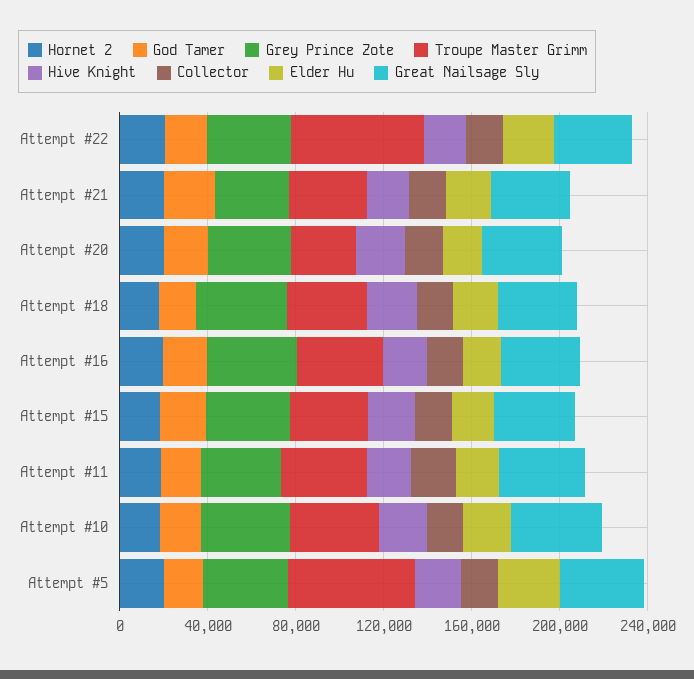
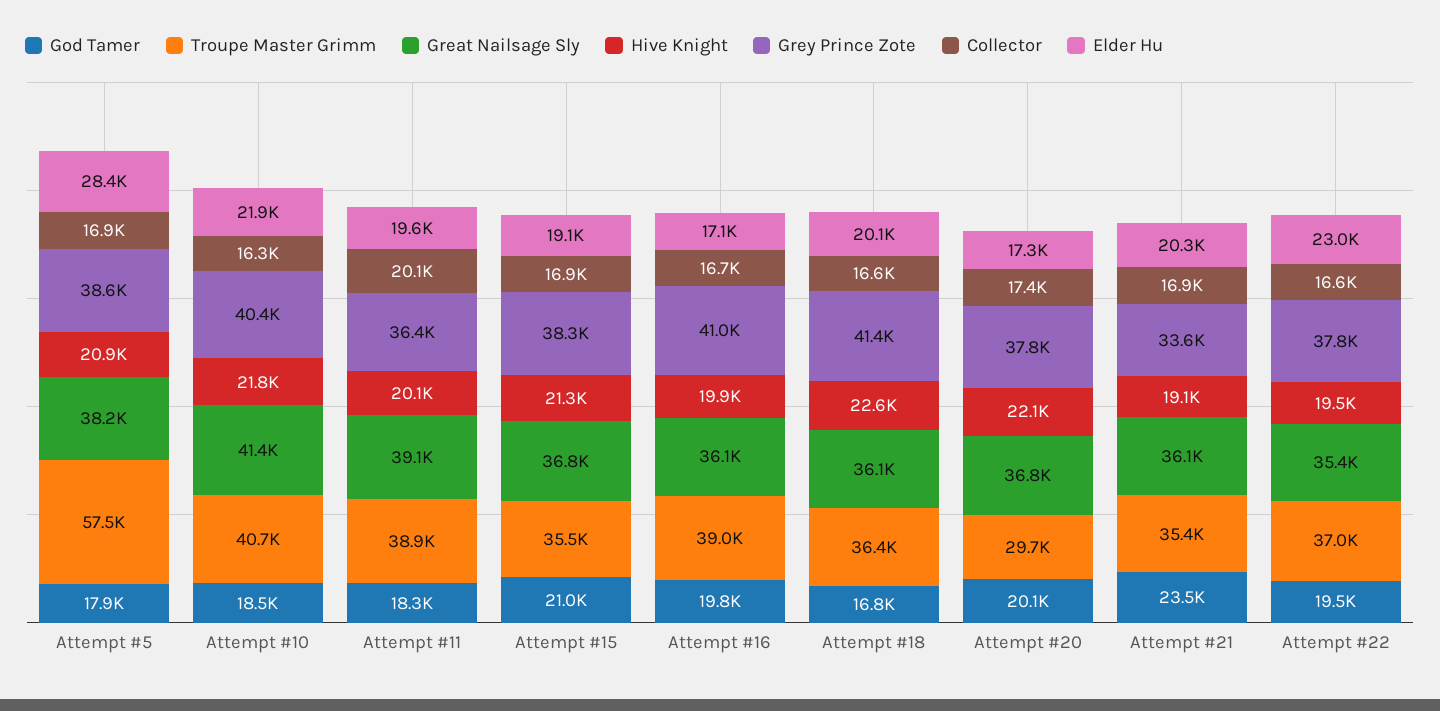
  {
-   "Hornet 2": {
-     "Attempt #22": 20000,
-     "Attempt #21": 20000,
-     "Attempt #20": 20000,
-     "Attempt #18": 20000,
-     "Attempt #16": 20000,
-     "Attempt #15": 20000,
-     "Attempt #11": 20000,
-     "Attempt #10": 20000,
-     "Attempt #5": 20000
-   },
    "God Tamer": {
      "Attempt #22": 19500,
      "Attempt #21": 23500,
      "Attempt #20": 20100,
      "Attempt #18": 16800,
      "Attempt #16": 19800,
      "Attempt #15": 21000,
      "Attempt #11": 18300,
      "Attempt #10": 18500,
      "Attempt #5": 17900
    },
    "Grey Prince Zote": {
      "Attempt #22": 37800,
      "Attempt #21": 33600,
      "Attempt #20": 37800,
      "Attempt #18": 41400,
      "Attempt #16": 41000,
      "Attempt #15": 38300,
      "Attempt #11": 36400,
      "Attempt #10": 40400,
      "Attempt #5": 38600
    },
    "Troupe Master Grimm": {
-     "Attempt #22": 60000,
+     "Attempt #22": 37000,
      "Attempt #21": 35400,
      "Attempt #20": 29700,
      "Attempt #18": 36400,
      "Attempt #16": 39000,
      "Attempt #15": 35500,
      "Attempt #11": 38900,
      "Attempt #10": 40700,
      "Attempt #5": 57500
    },
    "Hive Knight": {
      "Attempt #22": 19500,
      "Attempt #21": 19100,
      "Attempt #20": 22100,
      "Attempt #18": 22600,
      "Attempt #16": 19900,
      "Attempt #15": 21300,
      "Attempt #11": 20100,
      "Attempt #10": 21800,
      "Attempt #5": 20900
    },
    "Collector": {
      "Attempt #22": 16600,
      "Attempt #21": 16900,
      "Attempt #20": 17400,
      "Attempt #18": 16600,
      "Attempt #16": 16700,
      "Attempt #15": 16900,
      "Attempt #11": 20100,
      "Attempt #10": 16300,
      "Attempt #5": 16900
    },
    "Elder Hu": {
      "Attempt #22": 23000,
      "Attempt #21": 20300,
      "Attempt #20": 17300,
      "Attempt #18": 20100,
      "Attempt #16": 17100,
      "Attempt #15": 19100,
      "Attempt #11": 19600,
      "Attempt #10": 21900,
      "Attempt #5": 28400
    },
    "Great Nailsage Sly": {
      "Attempt #22": 35400,
      "Attempt #21": 36100,
      "Attempt #20": 36800,
      "Attempt #18": 36100,
      "Attempt #16": 36100,
      "Attempt #15": 36800,
      "Attempt #11": 39100,
      "Attempt #10": 41400,
      "Attempt #5": 38200
    }
  }

